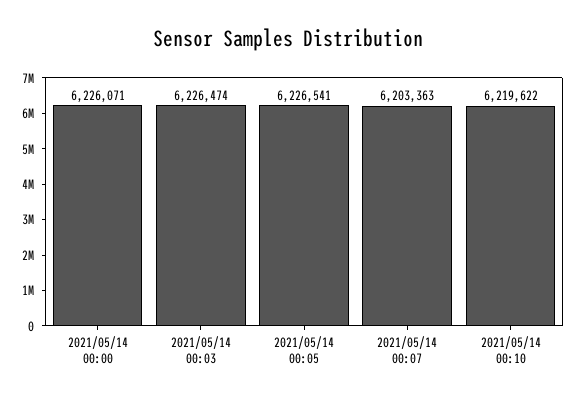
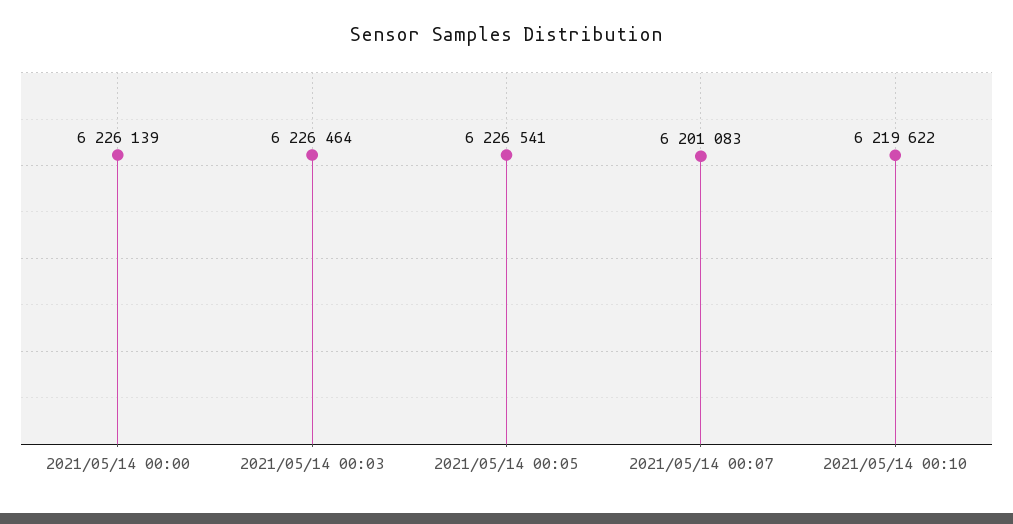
  {
-   "2021/05/14 00:00": 6226071,
+   "2021/05/14 00:00": 6226139,
-   "2021/05/14 00:03": 6226474,
+   "2021/05/14 00:03": 6226464,
    "2021/05/14 00:05": 6226541,
-   "2021/05/14 00:07": 6203363,
+   "2021/05/14 00:07": 6201083,
    "2021/05/14 00:10": 6219622
  }

